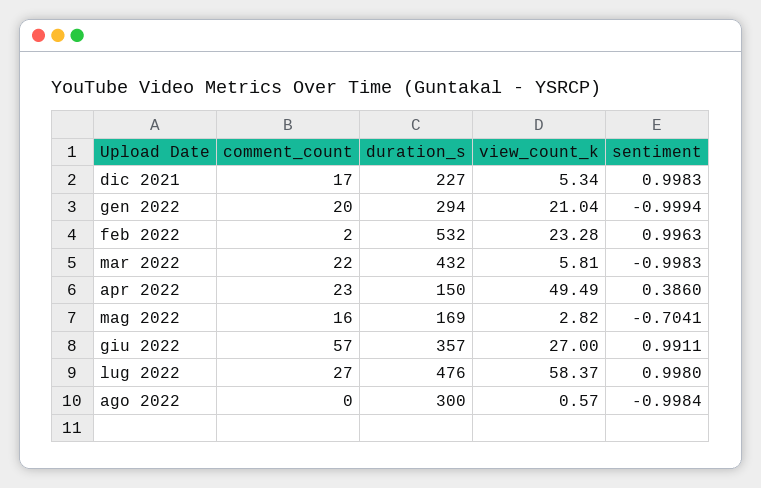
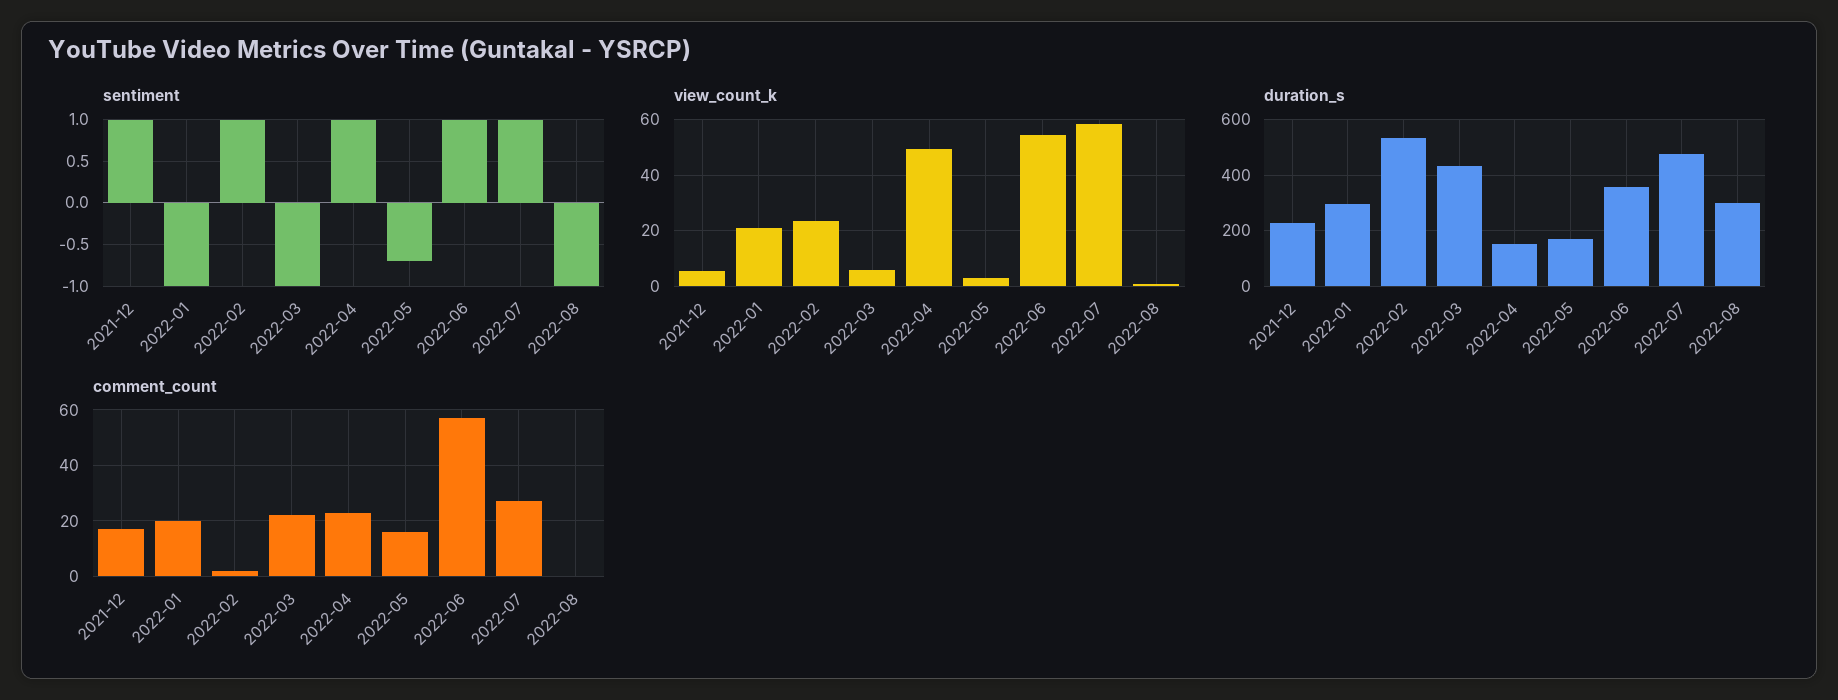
  {
    "comment_count": {
      "dic 2021": 17,
      "gen 2022": 20,
      "feb 2022": 2,
      "mar 2022": 22,
      "apr 2022": 23,
      "mag 2022": 16,
      "giu 2022": 57,
      "lug 2022": 27,
      "ago 2022": 0
    },
    "duration_s": {
      "dic 2021": 227,
      "gen 2022": 294,
      "feb 2022": 532,
      "mar 2022": 432,
      "apr 2022": 150,
      "mag 2022": 169,
      "giu 2022": 357,
      "lug 2022": 476,
      "ago 2022": 300
    },
    "view_count_k": {
      "dic 2021": 5.34,
      "gen 2022": 21.04,
      "feb 2022": 23.28,
      "mar 2022": 5.81,
      "apr 2022": 49.49,
      "mag 2022": 2.82,
-     "giu 2022": 27,
+     "giu 2022": 55,
      "lug 2022": 58.37,
      "ago 2022": 0.57
    },
    "sentiment": {
      "dic 2021": 0.9983,
      "gen 2022": -0.9994,
      "feb 2022": 0.9963,
      "mar 2022": -0.9983,
-     "apr 2022": 0.386,
+     "apr 2022": 1,
      "mag 2022": -0.7041,
      "giu 2022": 0.9911,
      "lug 2022": 0.998,
      "ago 2022": -0.9984
    }
  }

